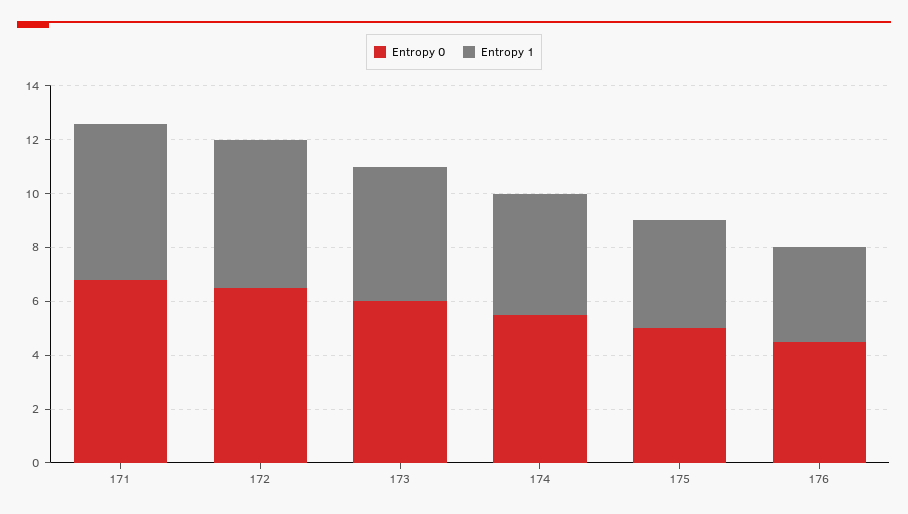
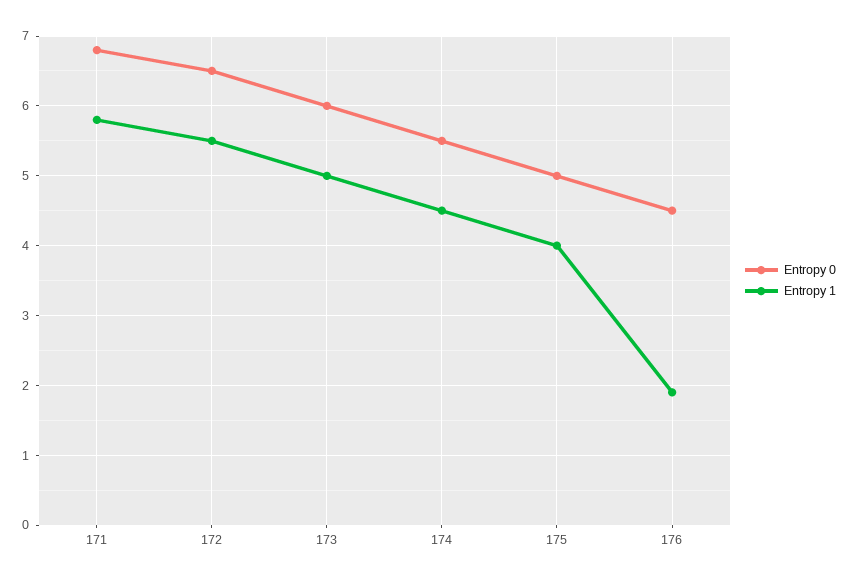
  {
    "Entropy 0": {
      "171": 6.8,
      "172": 6.5,
      "173": 6,
      "174": 5.5,
      "175": 5,
      "176": 4.5
    },
    "Entropy 1": {
      "171": 5.8,
      "172": 5.5,
      "173": 5,
      "174": 4.5,
      "175": 4,
-     "176": 3.5
+     "176": 1.9
    }
  }

